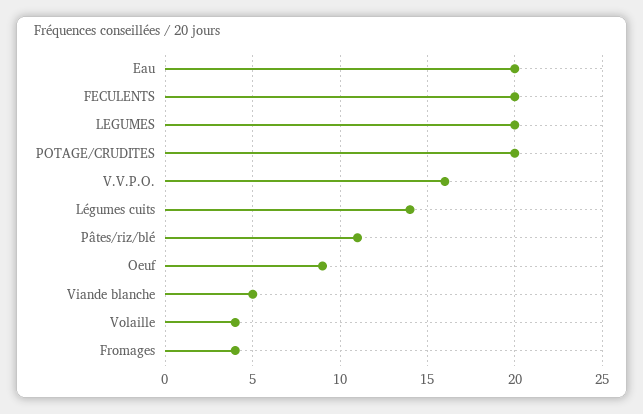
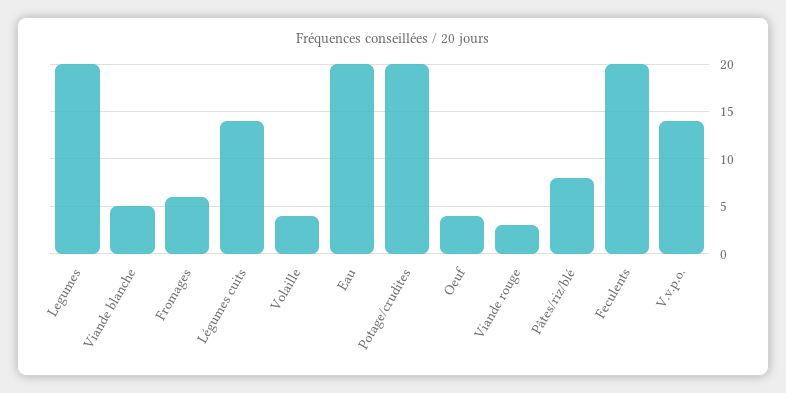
  {
    "Eau": 20,
    "FECULENTS": 20,
    "LEGUMES": 20,
    "POTAGE/CRUDITES": 20,
-   "V.V.P.O.": 16,
+   "V.V.P.O.": 14,
    "Légumes cuits": 14,
-   "Pâtes/riz/blé": 11,
+   "Pâtes/riz/blé": 8,
-   "Oeuf": 9,
+   "Oeuf": 4,
    "Viande blanche": 5,
    "Volaille": 4,
-   "Fromages": 4
+   "Fromages": 6,
+   "Viande rouge": 3
  }

